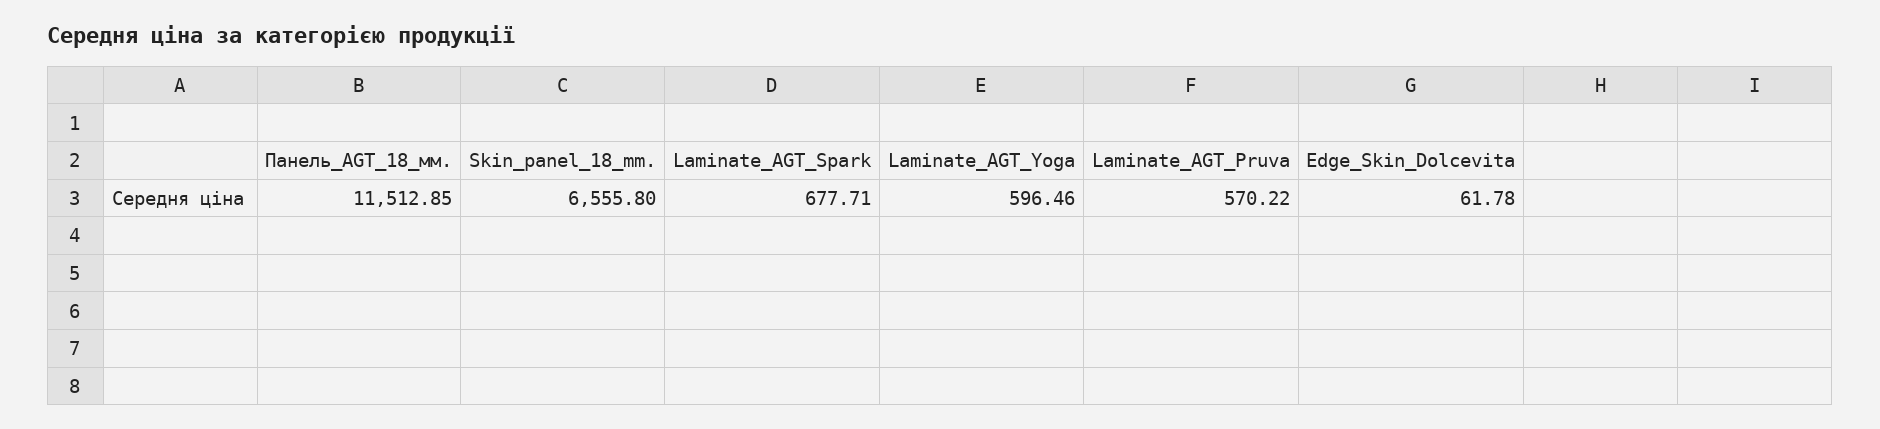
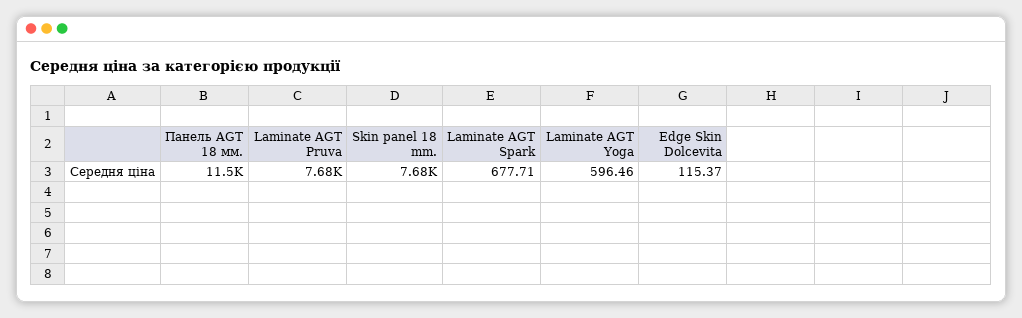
  {
    "Панель_AGT_18_мм.": 11512.85,
-   "Skin_panel_18_mm.": 6555.8,
+   "Skin_panel_18_mm.": 7680,
    "Laminate_AGT_Spark": 677.71,
    "Laminate_AGT_Yoga": 596.46,
-   "Laminate_AGT_Pruva": 570.22,
+   "Laminate_AGT_Pruva": 7680,
-   "Edge_Skin_Dolcevita": 61.78
+   "Edge_Skin_Dolcevita": 115.37
  }

